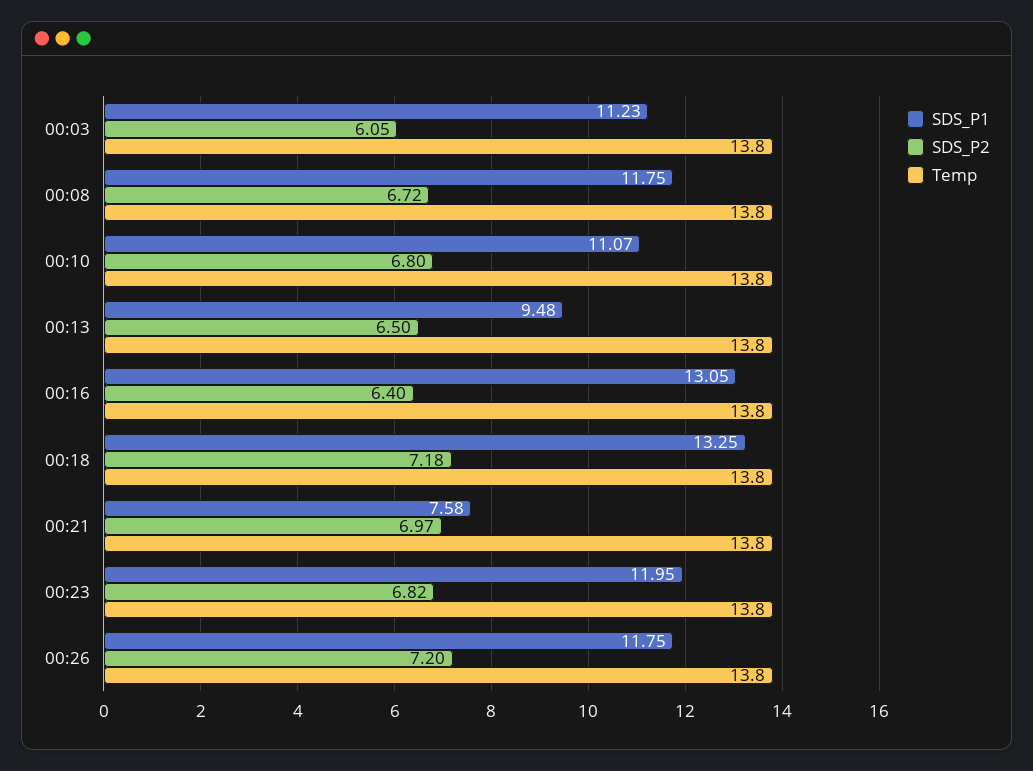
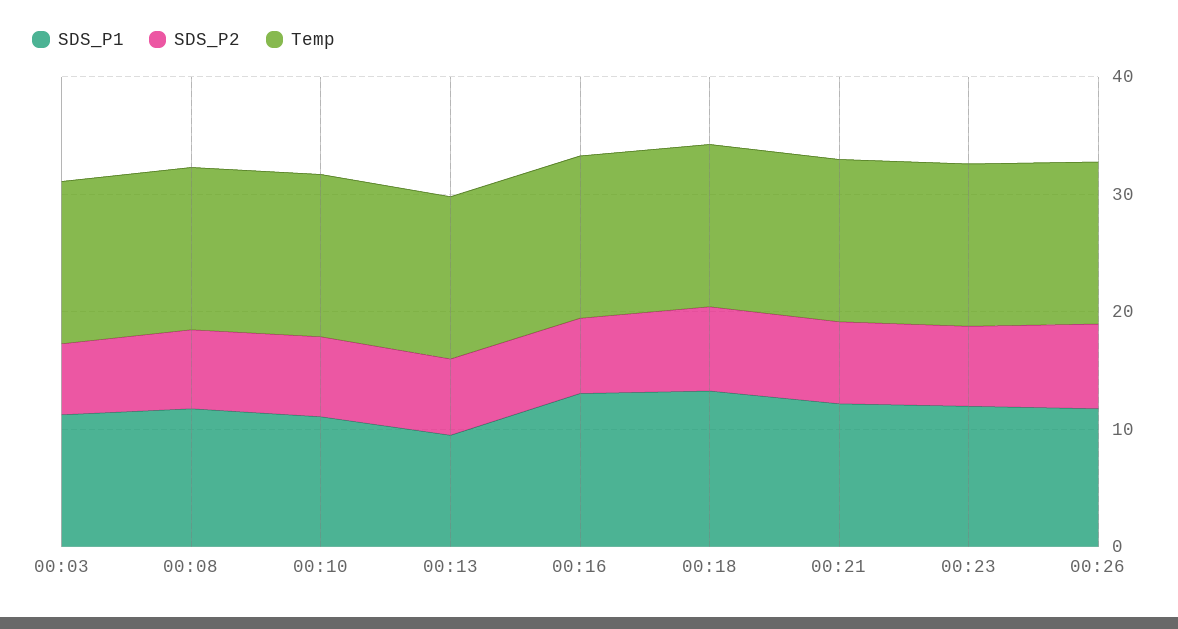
  {
    "SDS_P1": {
      "00:03": 11.23,
      "00:08": 11.75,
      "00:10": 11.07,
      "00:13": 9.48,
      "00:16": 13.05,
      "00:18": 13.25,
-     "00:21": 7.58,
+     "00:21": 12,
      "00:23": 11.95,
      "00:26": 11.75
    },
    "SDS_P2": {
      "00:03": 6.05,
      "00:08": 6.72,
      "00:10": 6.8,
      "00:13": 6.5,
      "00:16": 6.4,
      "00:18": 7.18,
      "00:21": 6.97,
      "00:23": 6.82,
      "00:26": 7.2
    },
    "Temp": {
      "00:03": 13.8,
      "00:08": 13.8,
      "00:10": 13.8,
      "00:13": 13.8,
      "00:16": 13.8,
      "00:18": 13.8,
      "00:21": 13.8,
      "00:23": 13.8,
      "00:26": 13.8
    }
  }

